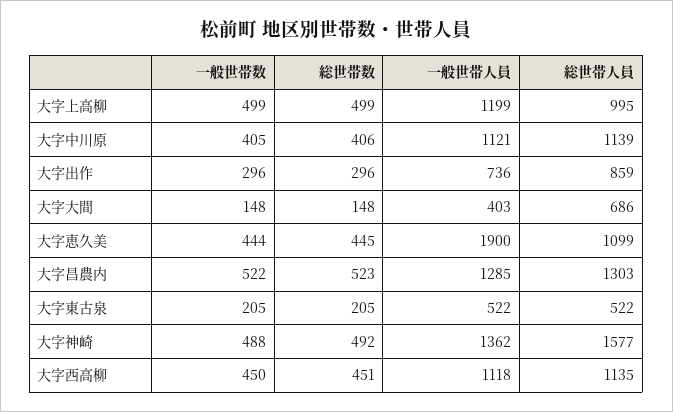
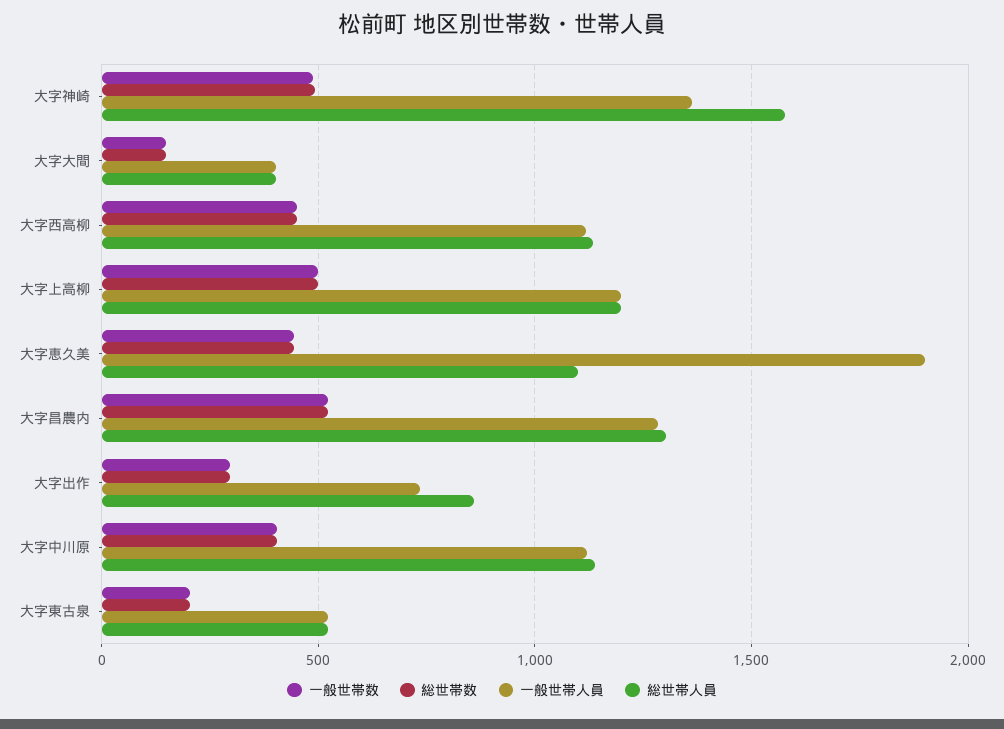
  {
    "一般世帯数": {
      "大字上高柳": 499,
      "大字中川原": 405,
      "大字出作": 296,
      "大字大間": 148,
      "大字恵久美": 444,
      "大字昌農内": 522,
      "大字東古泉": 205,
      "大字神崎": 488,
      "大字西高柳": 450
    },
    "総世帯数": {
      "大字上高柳": 499,
      "大字中川原": 406,
      "大字出作": 296,
      "大字大間": 148,
      "大字恵久美": 445,
      "大字昌農内": 523,
      "大字東古泉": 205,
      "大字神崎": 492,
      "大字西高柳": 451
    },
    "一般世帯人員": {
      "大字上高柳": 1199,
      "大字中川原": 1121,
      "大字出作": 736,
      "大字大間": 403,
      "大字恵久美": 1900,
      "大字昌農内": 1285,
      "大字東古泉": 522,
      "大字神崎": 1362,
      "大字西高柳": 1118
    },
    "総世帯人員": {
-     "大字上高柳": 995,
+     "大字上高柳": 1200,
      "大字中川原": 1139,
      "大字出作": 859,
-     "大字大間": 686,
+     "大字大間": 400,
      "大字恵久美": 1099,
      "大字昌農内": 1303,
      "大字東古泉": 522,
      "大字神崎": 1577,
      "大字西高柳": 1135
    }
  }

